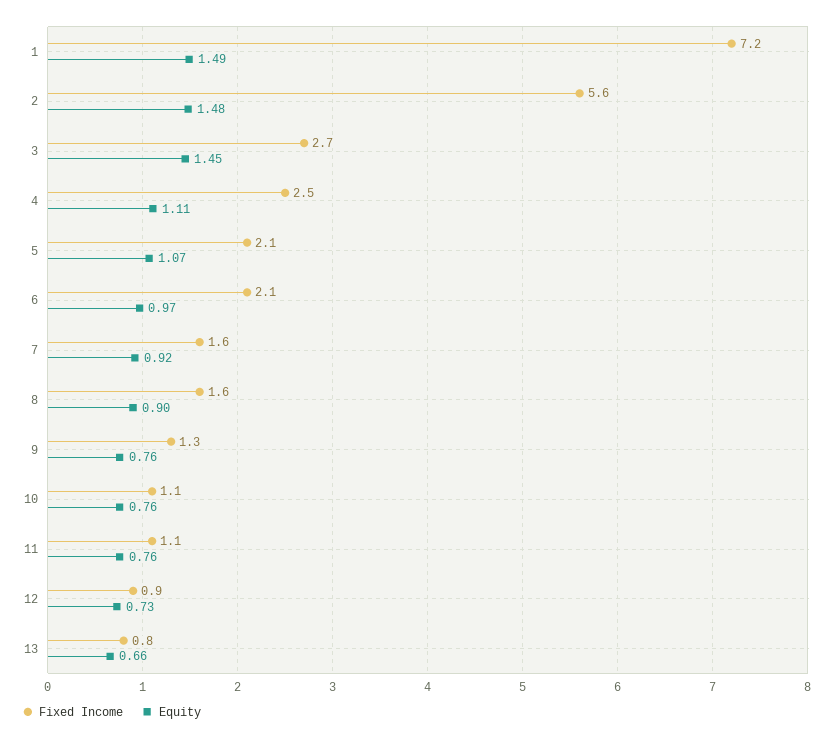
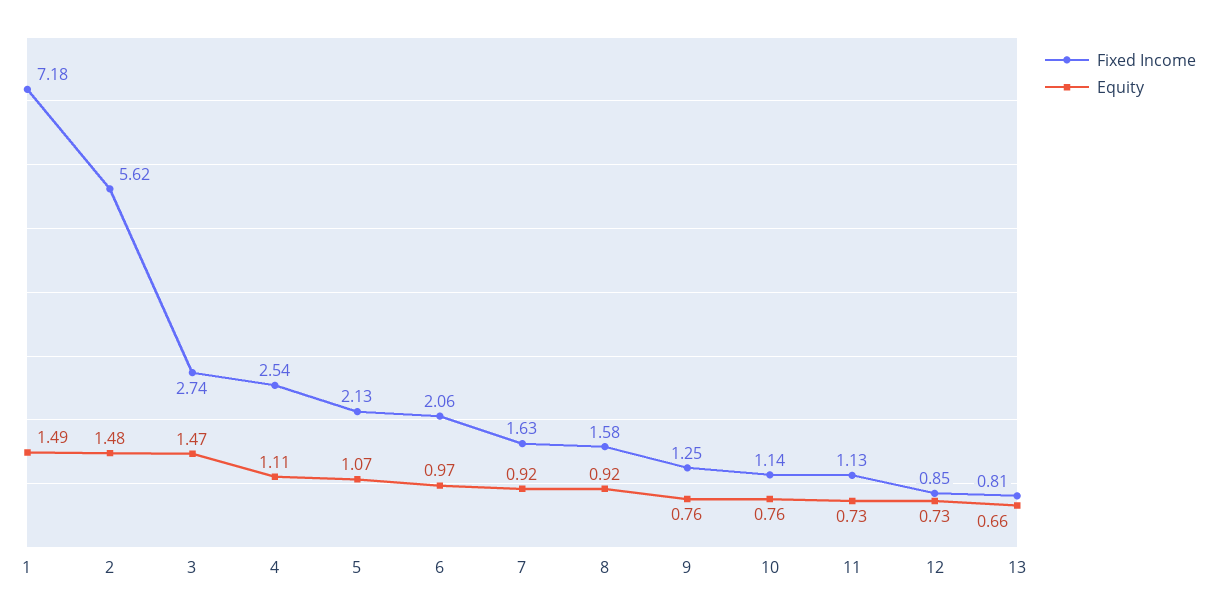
  {
    "Fixed Income": {
      "1": 7.18,
      "2": 5.62,
      "3": 2.74,
      "4": 2.54,
      "5": 2.13,
      "6": 2.06,
      "7": 1.63,
      "8": 1.58,
      "9": 1.25,
      "10": 1.14,
      "11": 1.13,
      "12": 0.85,
      "13": 0.81
    },
    "Equity": {
      "1": 1.49,
      "2": 1.48,
-     "3": 1.45,
+     "3": 1.47,
      "4": 1.11,
      "5": 1.07,
      "6": 0.97,
      "7": 0.92,
-     "8": 0.9,
+     "8": 0.92,
      "9": 0.76,
      "10": 0.76,
-     "11": 0.76,
+     "11": 0.73,
      "12": 0.73,
      "13": 0.66
    }
  }

